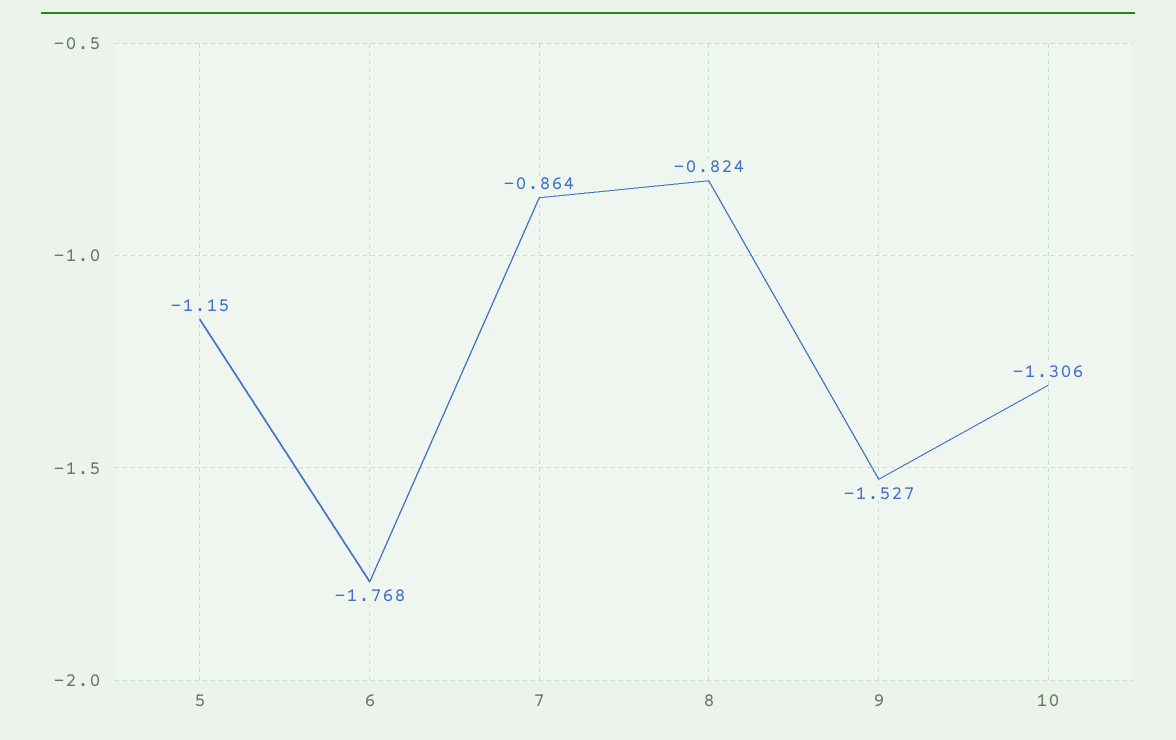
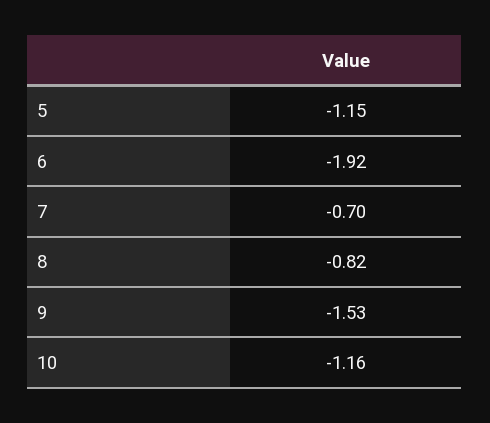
  {
    "5": -1.15,
-   "6": -1.768,
+   "6": -1.92,
-   "7": -0.864,
+   "7": -0.7,
    "8": -0.824,
    "9": -1.527,
-   "10": -1.306
+   "10": -1.16
  }

